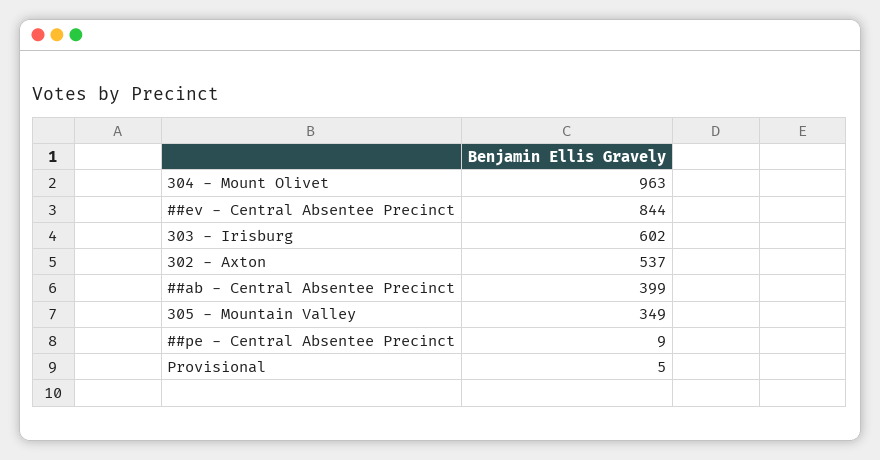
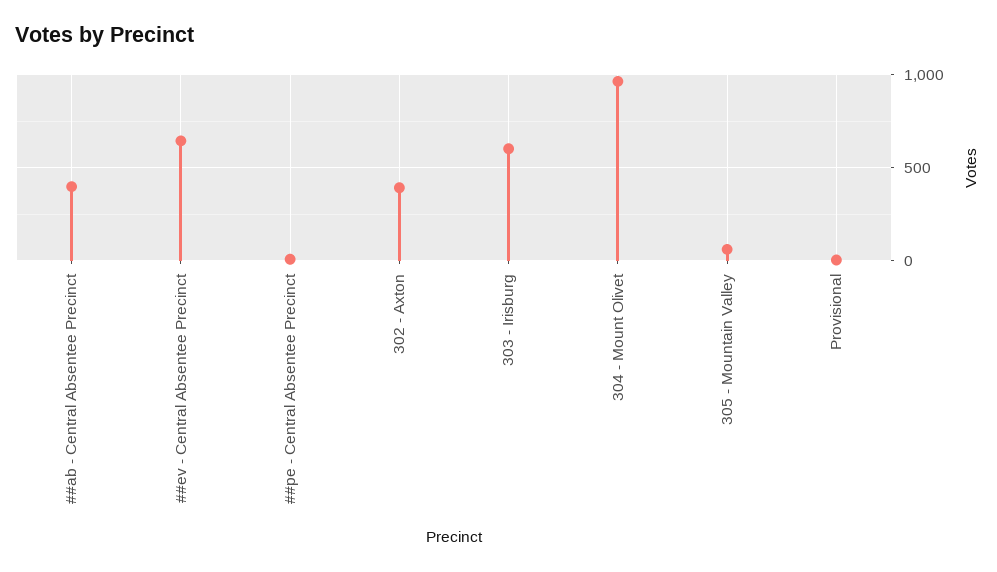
  {
    "304 - Mount Olivet": 963,
-   "##ev - Central Absentee Precinct": 844,
+   "##ev - Central Absentee Precinct": 650,
    "303 - Irisburg": 602,
-   "302 - Axton": 537,
+   "302 - Axton": 400,
    "##ab - Central Absentee Precinct": 399,
-   "305 - Mountain Valley": 349,
+   "305 - Mountain Valley": 50,
    "##pe - Central Absentee Precinct": 9,
    "Provisional": 5
  }

